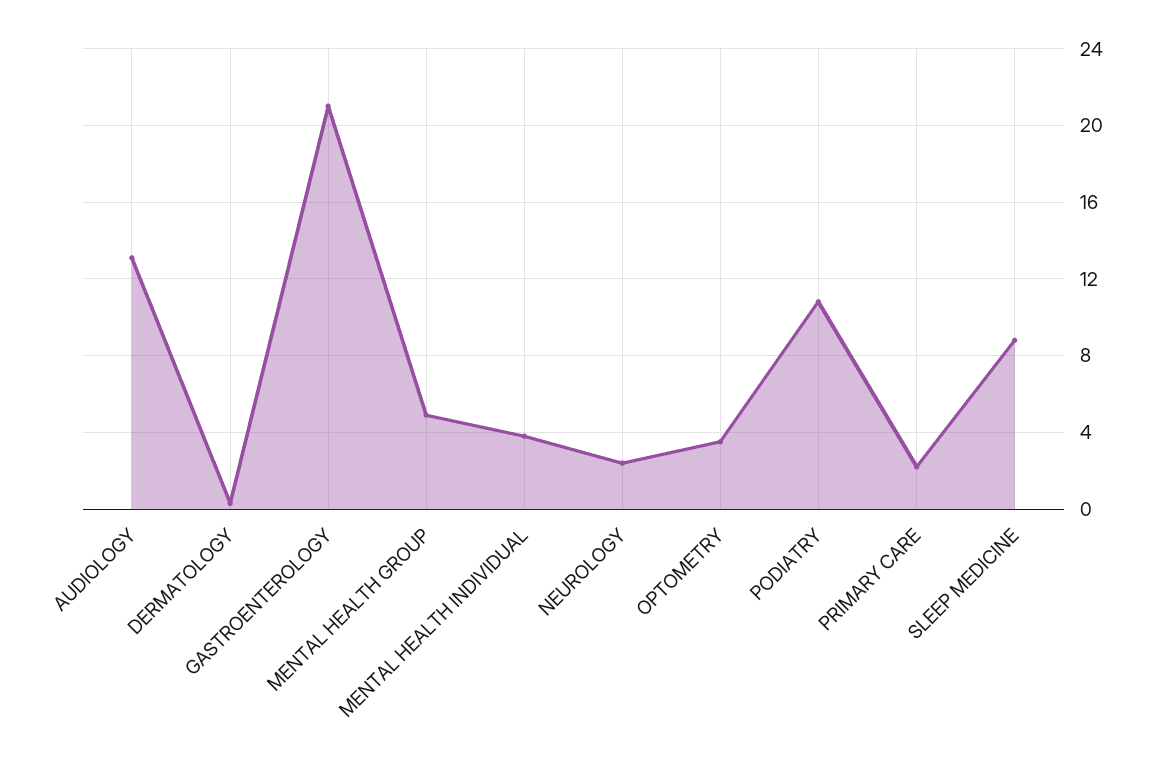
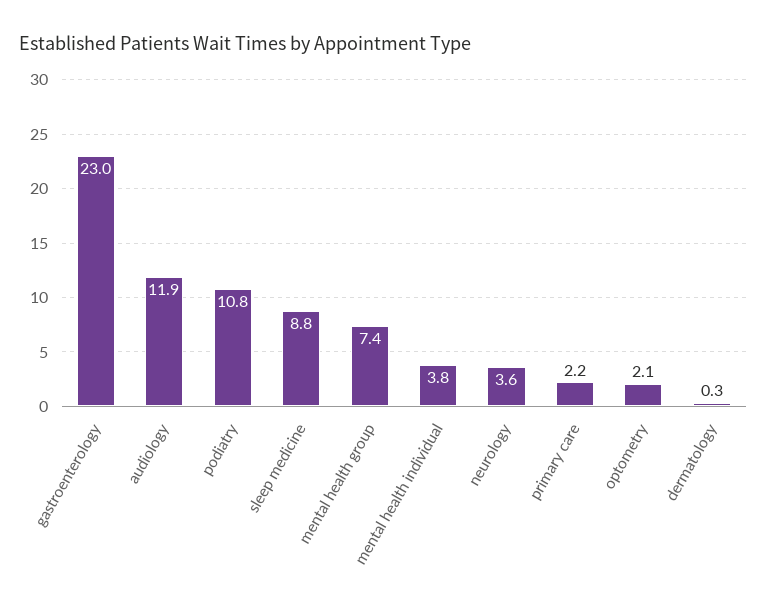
  {
-   "AUDIOLOGY": 13,
+   "AUDIOLOGY": 11.9,
    "DERMATOLOGY": 0.3,
-   "GASTROENTEROLOGY": 21,
+   "GASTROENTEROLOGY": 23,
-   "MENTAL HEALTH GROUP": 5,
+   "MENTAL HEALTH GROUP": 7.4,
    "MENTAL HEALTH INDIVIDUAL": 3.8,
-   "NEUROLOGY": 2.5,
+   "NEUROLOGY": 3.6,
-   "OPTOMETRY": 3.5,
+   "OPTOMETRY": 2.1,
    "PODIATRY": 10.8,
    "PRIMARY CARE": 2.2,
    "SLEEP MEDICINE": 8.8
  }

